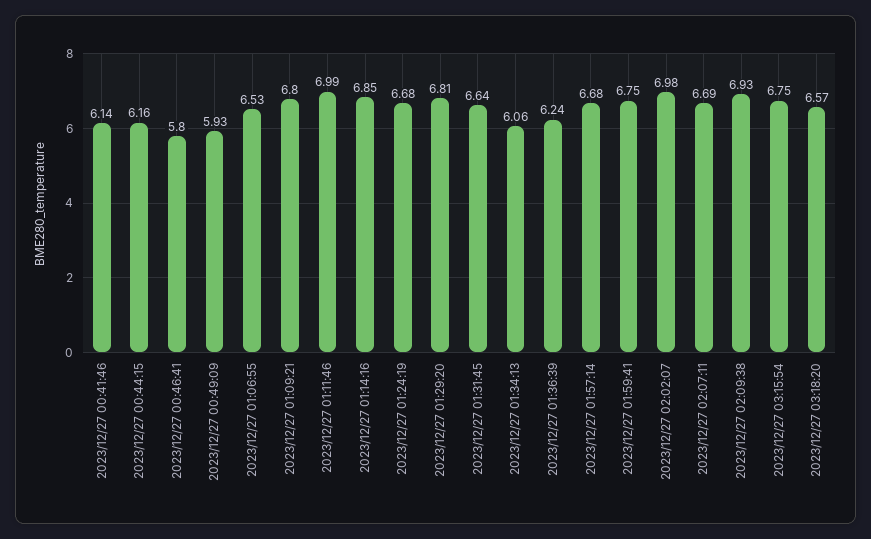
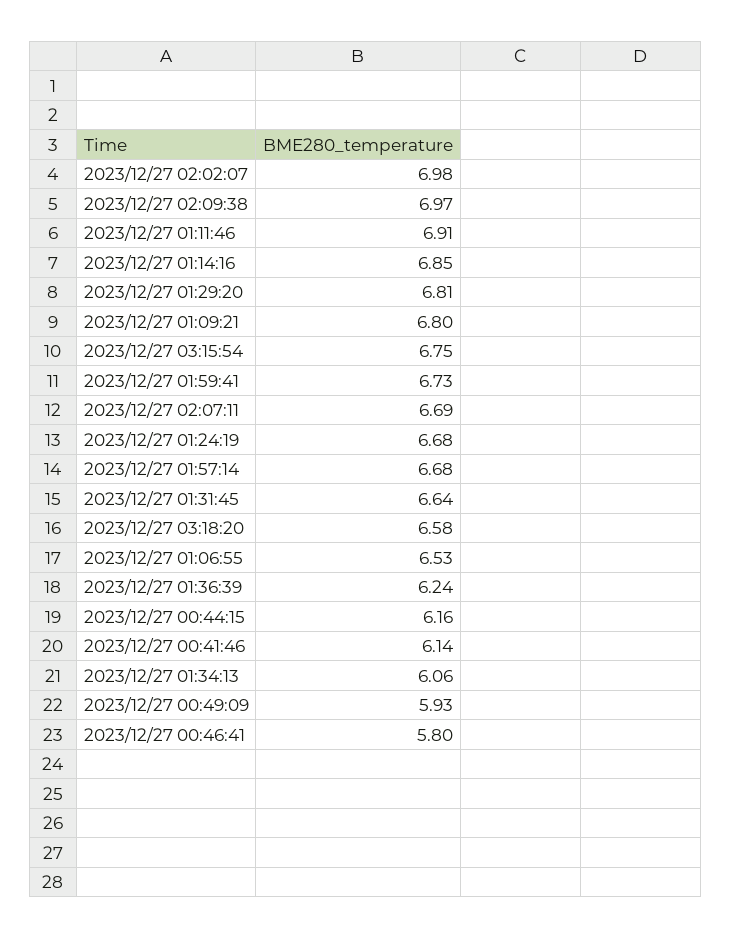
  {
    "2023/12/27 00:41:46": 6.14,
    "2023/12/27 00:44:15": 6.16,
    "2023/12/27 00:46:41": 5.8,
    "2023/12/27 00:49:09": 5.93,
    "2023/12/27 01:06:55": 6.53,
    "2023/12/27 01:09:21": 6.8,
-   "2023/12/27 01:11:46": 6.99,
+   "2023/12/27 01:11:46": 6.91,
    "2023/12/27 01:14:16": 6.85,
    "2023/12/27 01:24:19": 6.68,
    "2023/12/27 01:29:20": 6.81,
    "2023/12/27 01:31:45": 6.64,
    "2023/12/27 01:34:13": 6.06,
    "2023/12/27 01:36:39": 6.24,
    "2023/12/27 01:57:14": 6.68,
-   "2023/12/27 01:59:41": 6.75,
+   "2023/12/27 01:59:41": 6.73,
    "2023/12/27 02:02:07": 6.98,
    "2023/12/27 02:07:11": 6.69,
-   "2023/12/27 02:09:38": 6.93,
+   "2023/12/27 02:09:38": 6.97,
    "2023/12/27 03:15:54": 6.75,
-   "2023/12/27 03:18:20": 6.57
+   "2023/12/27 03:18:20": 6.58
  }

